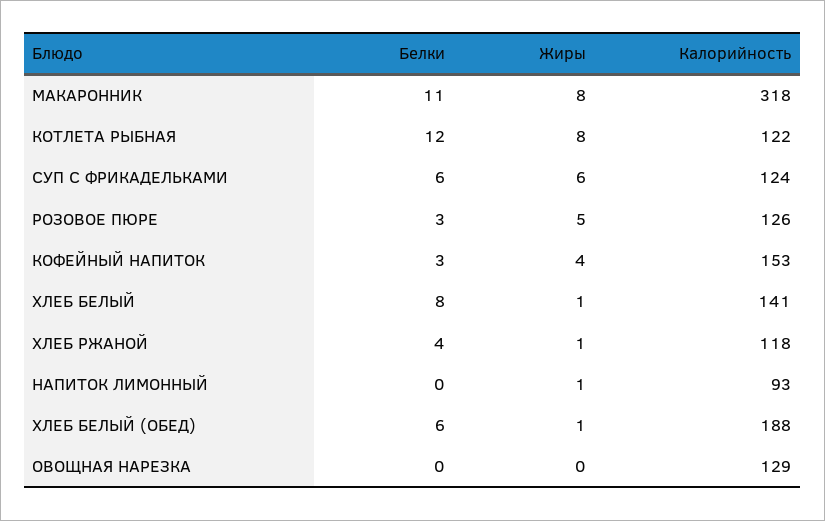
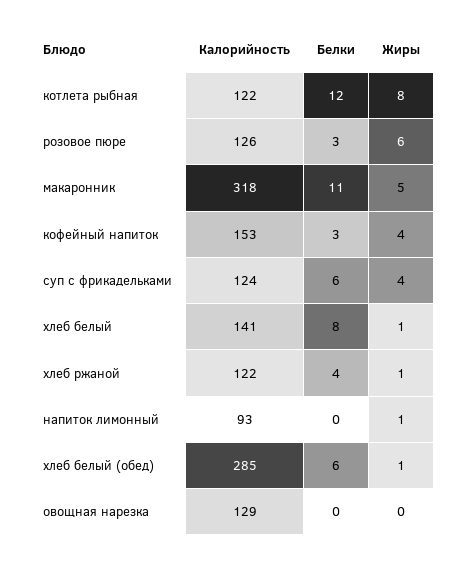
  {
    "Белки": {
      "МАКАРОННИК": 11,
      "КОТЛЕТА РЫБНАЯ": 12,
      "СУП С ФРИКАДЕЛЬКАМИ": 6,
      "РОЗОВОЕ ПЮРЕ": 3,
      "КОФЕЙНЫЙ НАПИТОК": 3,
      "ХЛЕБ БЕЛЫЙ": 8,
      "ХЛЕБ РЖАНОЙ": 4,
      "НАПИТОК ЛИМОННЫЙ": 0,
      "ХЛЕБ БЕЛЫЙ (ОБЕД)": 6,
      "ОВОЩНАЯ НАРЕЗКА": 0
    },
    "Жиры": {
-     "МАКАРОННИК": 8,
+     "МАКАРОННИК": 5,
      "КОТЛЕТА РЫБНАЯ": 8,
-     "СУП С ФРИКАДЕЛЬКАМИ": 6,
+     "СУП С ФРИКАДЕЛЬКАМИ": 4,
-     "РОЗОВОЕ ПЮРЕ": 5,
+     "РОЗОВОЕ ПЮРЕ": 6,
      "КОФЕЙНЫЙ НАПИТОК": 4,
      "ХЛЕБ БЕЛЫЙ": 1,
      "ХЛЕБ РЖАНОЙ": 1,
      "НАПИТОК ЛИМОННЫЙ": 1,
      "ХЛЕБ БЕЛЫЙ (ОБЕД)": 1,
      "ОВОЩНАЯ НАРЕЗКА": 0
    },
    "Калорийность": {
      "МАКАРОННИК": 318,
      "КОТЛЕТА РЫБНАЯ": 122,
      "СУП С ФРИКАДЕЛЬКАМИ": 124,
      "РОЗОВОЕ ПЮРЕ": 126,
      "КОФЕЙНЫЙ НАПИТОК": 153,
      "ХЛЕБ БЕЛЫЙ": 141,
-     "ХЛЕБ РЖАНОЙ": 118,
+     "ХЛЕБ РЖАНОЙ": 122,
      "НАПИТОК ЛИМОННЫЙ": 93,
-     "ХЛЕБ БЕЛЫЙ (ОБЕД)": 188,
+     "ХЛЕБ БЕЛЫЙ (ОБЕД)": 285,
      "ОВОЩНАЯ НАРЕЗКА": 129
    }
  }

